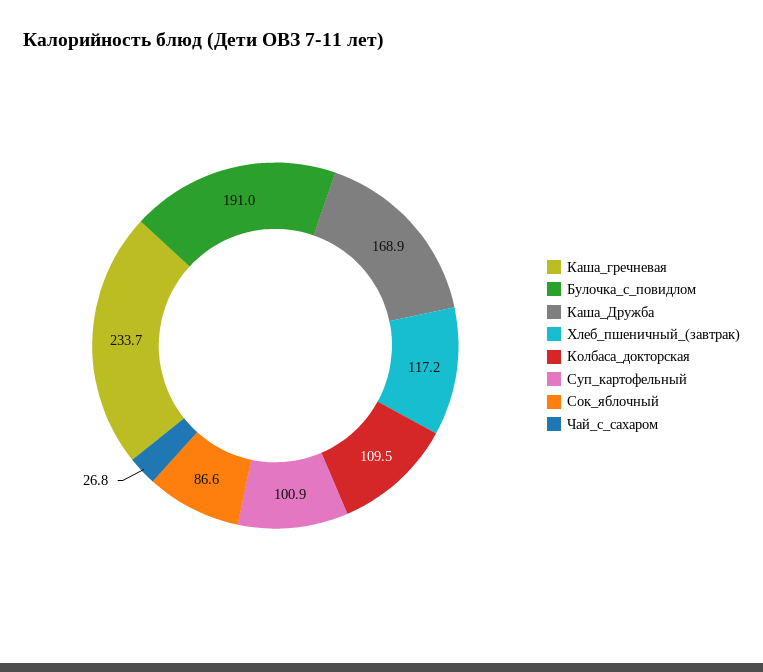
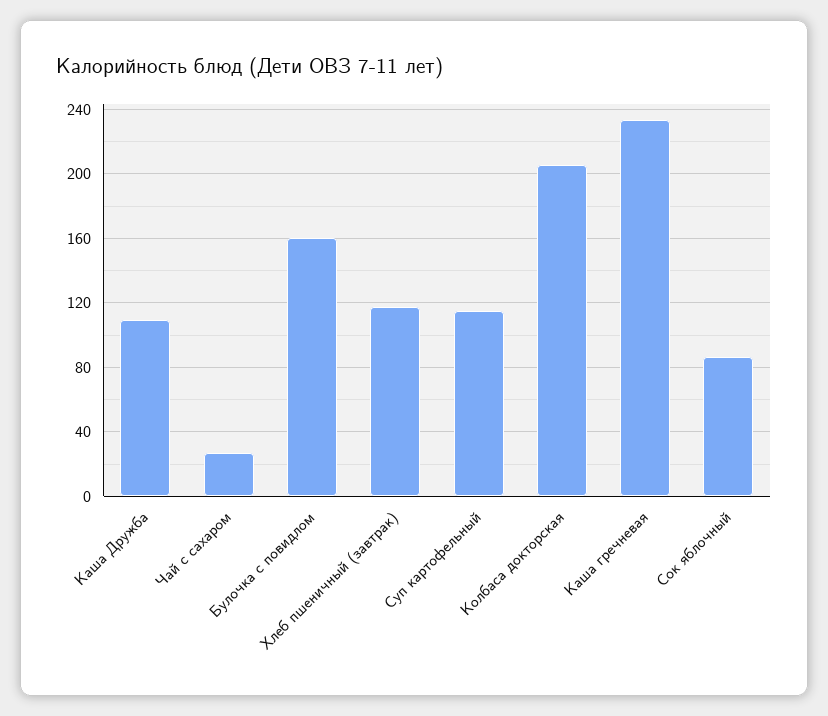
  {
    "Каша_гречневая": 233.7,
-   "Булочка_с_повидлом": 191,
+   "Булочка_с_повидлом": 160,
-   "Каша_Дружба": 168.9,
+   "Каша_Дружба": 110,
    "Хлеб_пшеничный_(завтрак)": 117.2,
-   "Колбаса_докторская": 109.5,
+   "Колбаса_докторская": 205,
-   "Суп_картофельный": 100.9,
+   "Суп_картофельный": 115,
    "Сок_яблочный": 86.6,
    "Чай_с_сахаром": 26.8
  }

